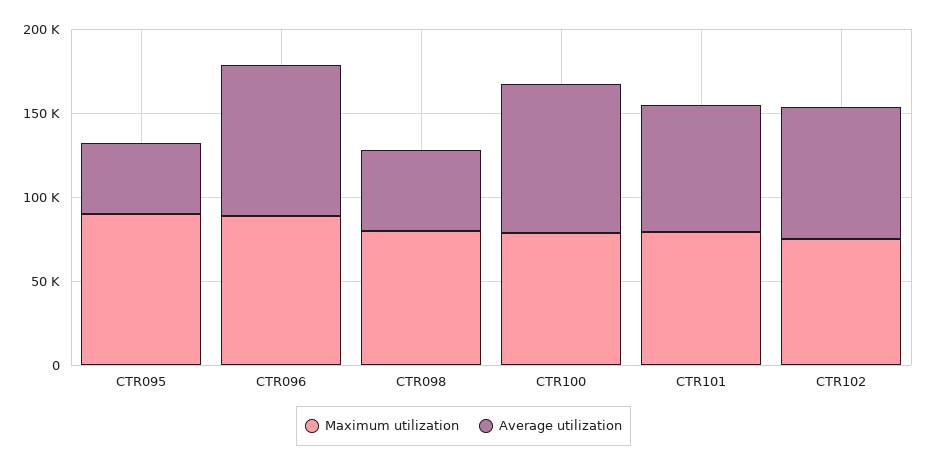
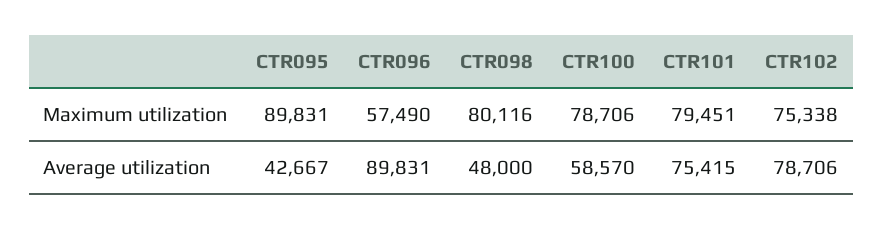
  {
    "Maximum utilization": {
      "CTR095": 89831,
-     "CTR096": 90000,
+     "CTR096": 57490,
      "CTR098": 80116,
      "CTR100": 78706,
      "CTR101": 79451,
      "CTR102": 75338
    },
    "Average utilization": {
      "CTR095": 42667,
      "CTR096": 89831,
      "CTR098": 48000,
-     "CTR100": 90000,
+     "CTR100": 58570,
      "CTR101": 75415,
      "CTR102": 78706
    }
  }

